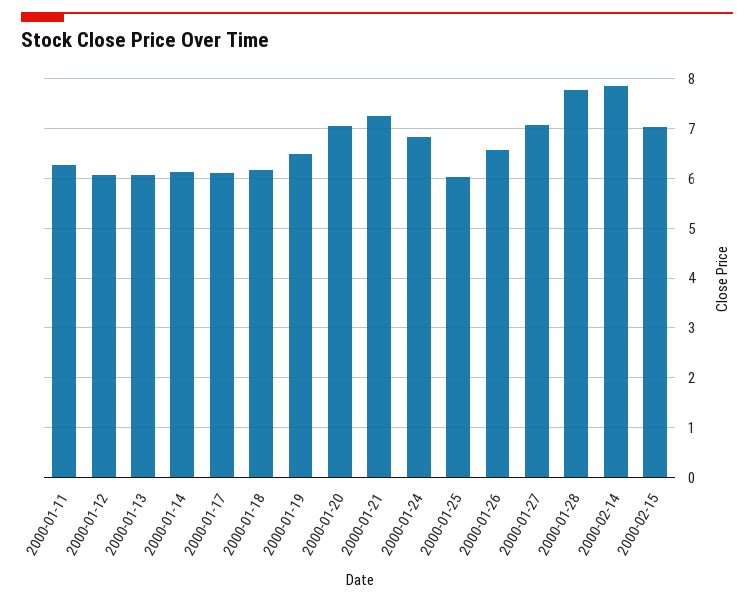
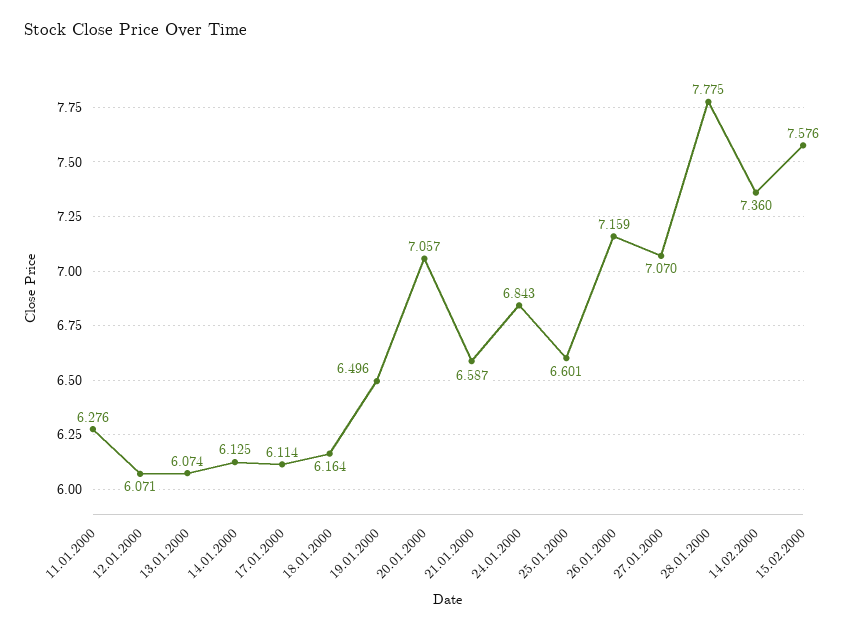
  {
    "2000-01-11": 6.276,
    "2000-01-12": 6.071,
    "2000-01-13": 6.074,
    "2000-01-14": 6.125,
    "2000-01-17": 6.114,
    "2000-01-18": 6.164,
    "2000-01-19": 6.496,
    "2000-01-20": 7.057,
-   "2000-01-21": 7.2,
+   "2000-01-21": 6.587,
    "2000-01-24": 6.843,
-   "2000-01-25": 6,
+   "2000-01-25": 6.601,
-   "2000-01-26": 6.6,
+   "2000-01-26": 7.159,
    "2000-01-27": 7.07,
    "2000-01-28": 7.775,
-   "2000-02-14": 7.8,
+   "2000-02-14": 7.36,
-   "2000-02-15": 7
+   "2000-02-15": 7.576
  }

